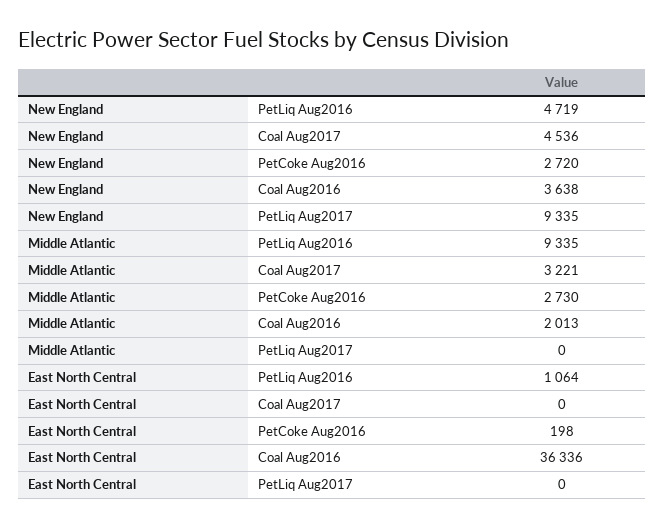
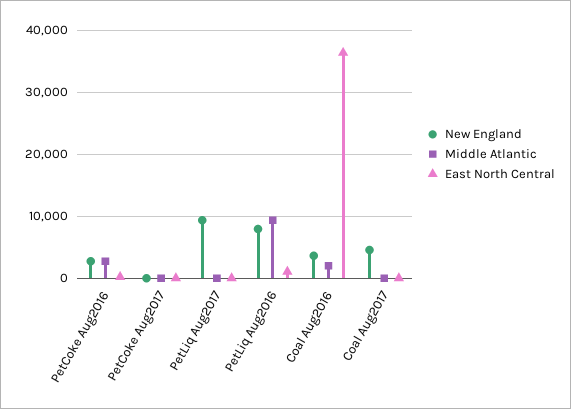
  {
    "New England": {
-     "PetLiq Aug2016": 4719,
+     "PetLiq Aug2016": 8000,
      "Coal Aug2017": 4536,
      "PetCoke Aug2016": 2720,
      "Coal Aug2016": 3638,
-     "PetLiq Aug2017": 9335
+     "PetLiq Aug2017": 9335,
+     "PetCoke Aug2017": 0
    },
    "Middle Atlantic": {
      "PetLiq Aug2016": 9335,
-     "Coal Aug2017": 3221,
+     "Coal Aug2017": 0,
      "PetCoke Aug2016": 2730,
      "Coal Aug2016": 2013,
-     "PetLiq Aug2017": 0
+     "PetLiq Aug2017": 0,
+     "PetCoke Aug2017": 0
    },
    "East North Central": {
      "PetLiq Aug2016": 1064,
      "Coal Aug2017": 0,
      "PetCoke Aug2016": 198,
      "Coal Aug2016": 36336,
-     "PetLiq Aug2017": 0
+     "PetLiq Aug2017": 0,
+     "PetCoke Aug2017": 0
    }
  }

